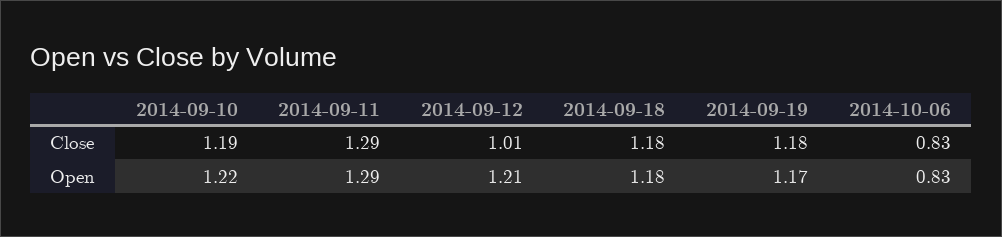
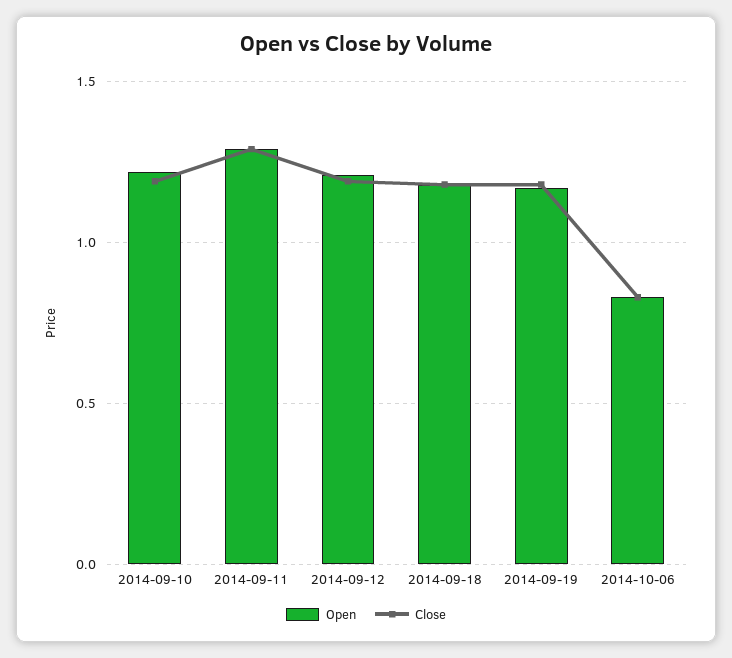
  {
    "Close": {
      "2014-09-10": 1.19,
      "2014-09-11": 1.29,
-     "2014-09-12": 1.01,
+     "2014-09-12": 1.2,
      "2014-09-18": 1.18,
      "2014-09-19": 1.18,
      "2014-10-06": 0.83
    },
    "Open": {
      "2014-09-10": 1.22,
      "2014-09-11": 1.29,
      "2014-09-12": 1.21,
      "2014-09-18": 1.18,
      "2014-09-19": 1.17,
      "2014-10-06": 0.83
    }
  }

